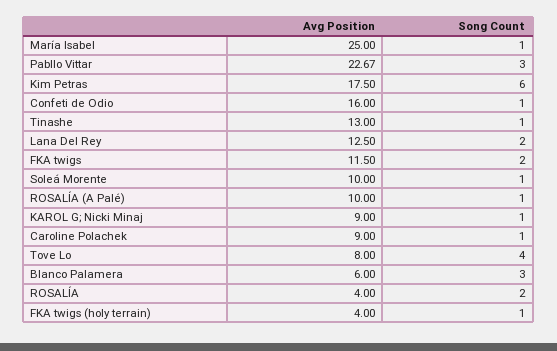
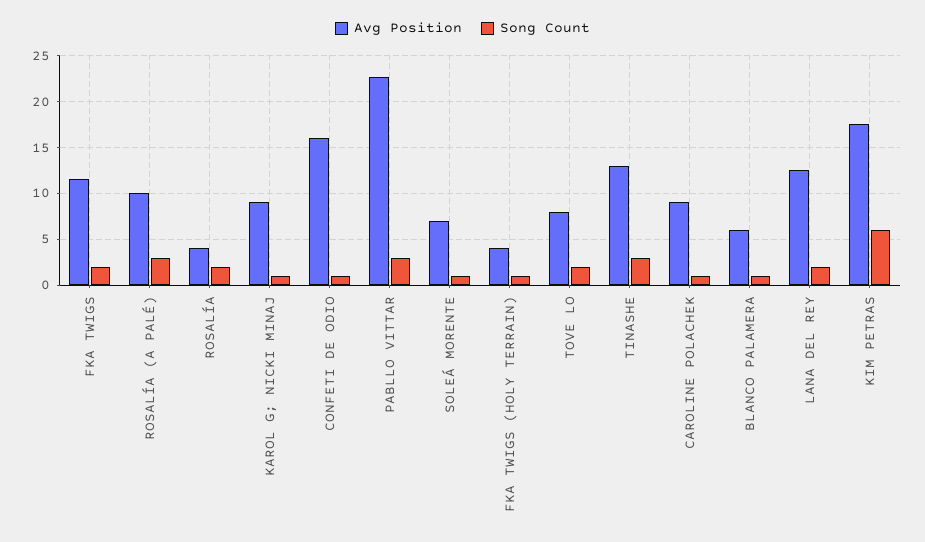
  {
    "Avg Position": {
-     "María Isabel": 25,
      "Pabllo Vittar": 22.67,
      "Kim Petras": 17.5,
      "Confeti de Odio": 16,
      "Tinashe": 13,
      "Lana Del Rey": 12.5,
      "FKA twigs": 11.5,
-     "Soleá Morente": 10,
+     "Soleá Morente": 7,
      "ROSALÍA (A Palé)": 10,
      "KAROL G; Nicki Minaj": 9,
      "Caroline Polachek": 9,
      "Tove Lo": 8,
      "Blanco Palamera": 6,
      "ROSALÍA": 4,
      "FKA twigs (holy terrain)": 4
    },
    "Song Count": {
-     "María Isabel": 1,
      "Pabllo Vittar": 3,
      "Kim Petras": 6,
      "Confeti de Odio": 1,
-     "Tinashe": 1,
+     "Tinashe": 3,
      "Lana Del Rey": 2,
      "FKA twigs": 2,
      "Soleá Morente": 1,
-     "ROSALÍA (A Palé)": 1,
+     "ROSALÍA (A Palé)": 3,
      "KAROL G; Nicki Minaj": 1,
      "Caroline Polachek": 1,
-     "Tove Lo": 4,
+     "Tove Lo": 2,
-     "Blanco Palamera": 3,
+     "Blanco Palamera": 1,
      "ROSALÍA": 2,
      "FKA twigs (holy terrain)": 1
    }
  }

